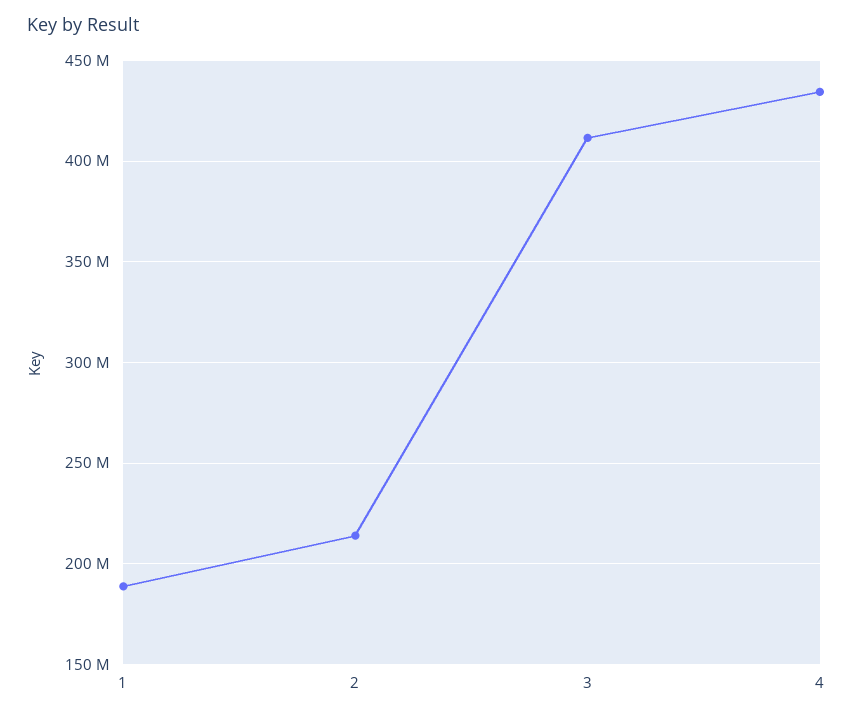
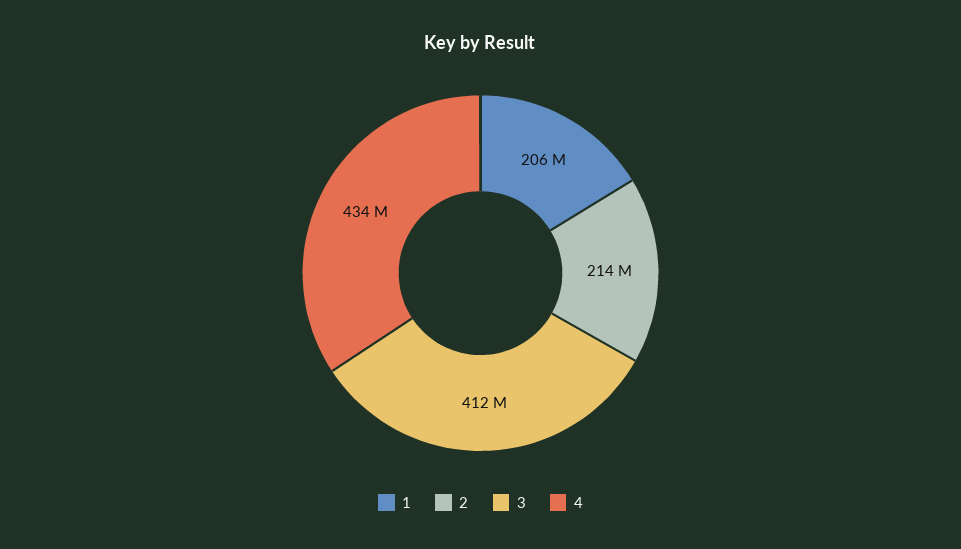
  {
-   "1": 190000000,
+   "1": 206000000,
    "2": 214000000,
    "3": 412000000,
    "4": 434000000
  }

